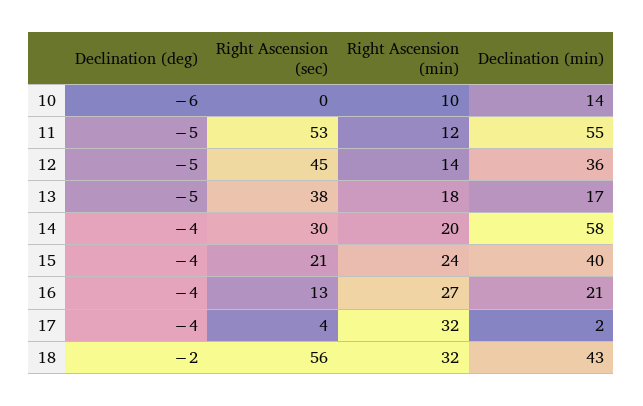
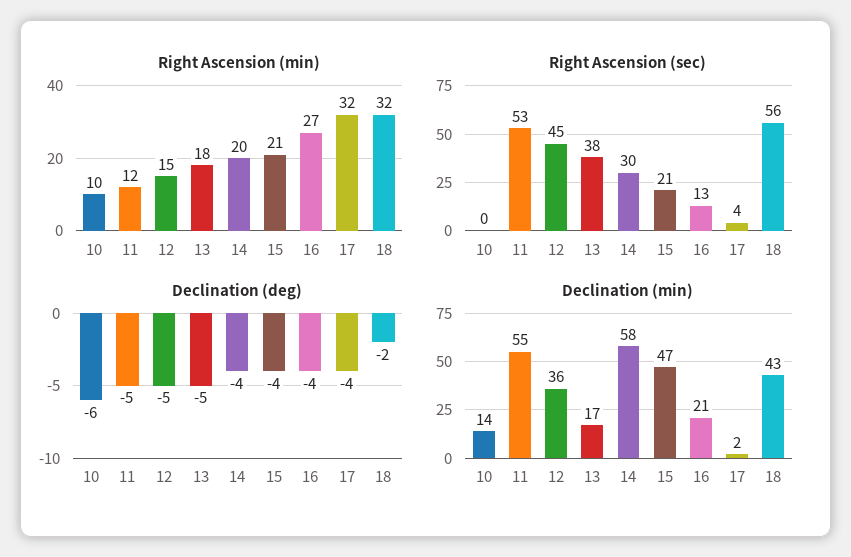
  {
    "Declination (deg)": {
      "10": -6,
      "11": -5,
      "12": -5,
      "13": -5,
      "14": -4,
      "15": -4,
      "16": -4,
      "17": -4,
      "18": -2
    },
    "Right Ascension (sec)": {
      "10": 0,
      "11": 53,
      "12": 45,
      "13": 38,
      "14": 30,
      "15": 21,
      "16": 13,
      "17": 4,
      "18": 56
    },
    "Right Ascension (min)": {
      "10": 10,
      "11": 12,
-     "12": 14,
+     "12": 15,
      "13": 18,
      "14": 20,
-     "15": 24,
+     "15": 21,
      "16": 27,
      "17": 32,
      "18": 32
    },
    "Declination (min)": {
      "10": 14,
      "11": 55,
      "12": 36,
      "13": 17,
      "14": 58,
-     "15": 40,
+     "15": 47,
      "16": 21,
      "17": 2,
      "18": 43
    }
  }

